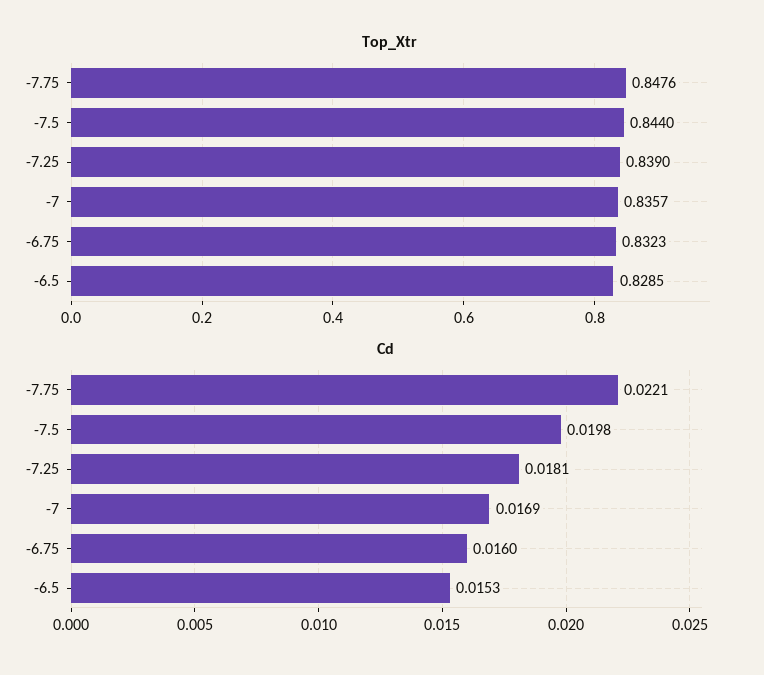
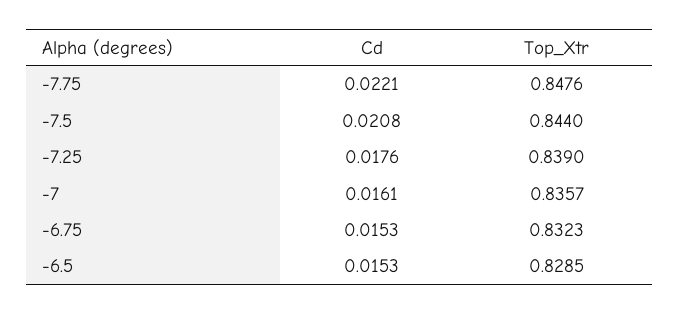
  {
    "Top_Xtr": {
      "-7.75": 0.8476,
      "-7.5": 0.844,
      "-7.25": 0.839,
      "-7": 0.8357,
      "-6.75": 0.8323,
      "-6.5": 0.8285
    },
    "Cd": {
      "-7.75": 0.0221,
-     "-7.5": 0.0198,
+     "-7.5": 0.0208,
-     "-7.25": 0.0181,
+     "-7.25": 0.0176,
-     "-7": 0.0169,
+     "-7": 0.0161,
-     "-6.75": 0.016,
+     "-6.75": 0.0153,
      "-6.5": 0.0153
    }
  }

